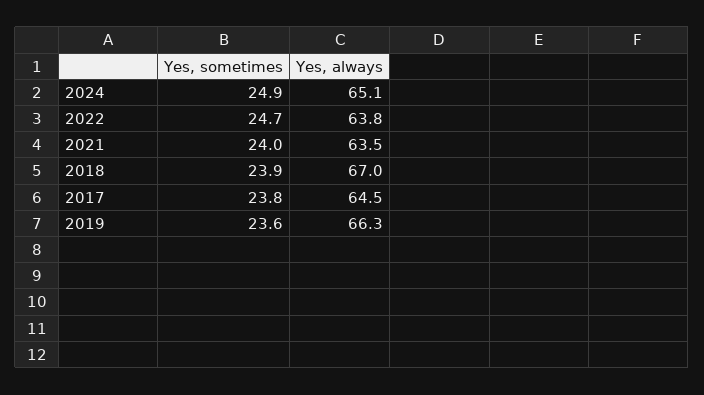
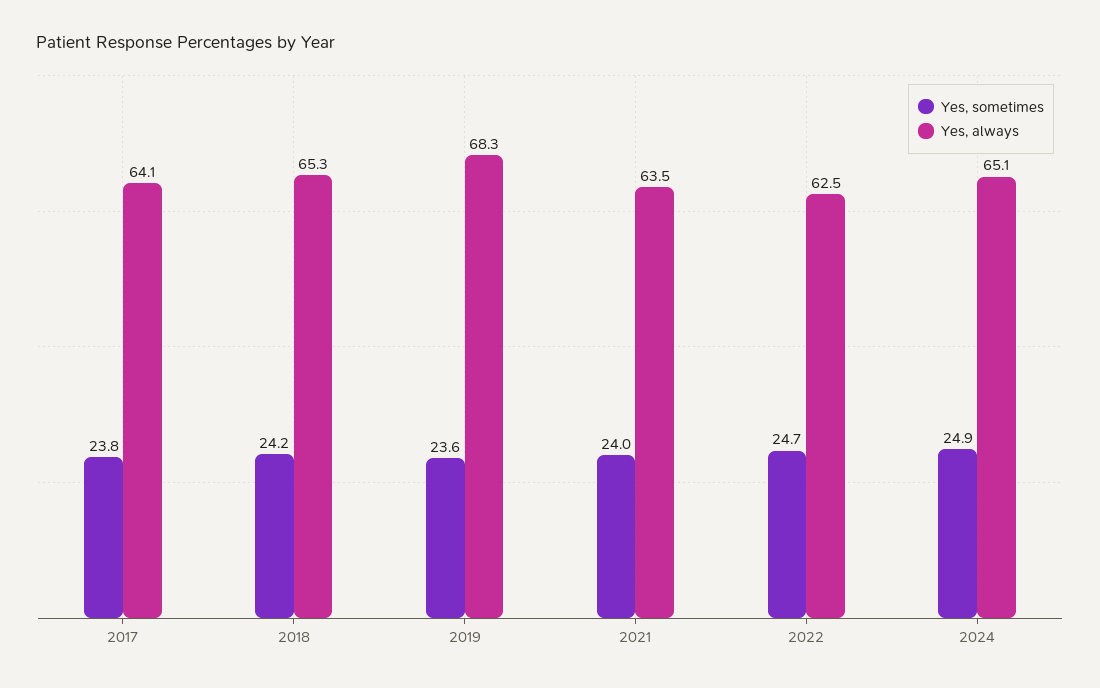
  {
    "Yes, sometimes": {
      "2024": 24.9,
      "2022": 24.7,
      "2021": 24,
-     "2018": 23.9,
+     "2018": 24.2,
      "2017": 23.8,
      "2019": 23.6
    },
    "Yes, always": {
      "2024": 65.1,
-     "2022": 63.8,
+     "2022": 62.5,
      "2021": 63.5,
-     "2018": 67,
+     "2018": 65.3,
-     "2017": 64.5,
+     "2017": 64.1,
-     "2019": 66.3
+     "2019": 68.3
    }
  }

